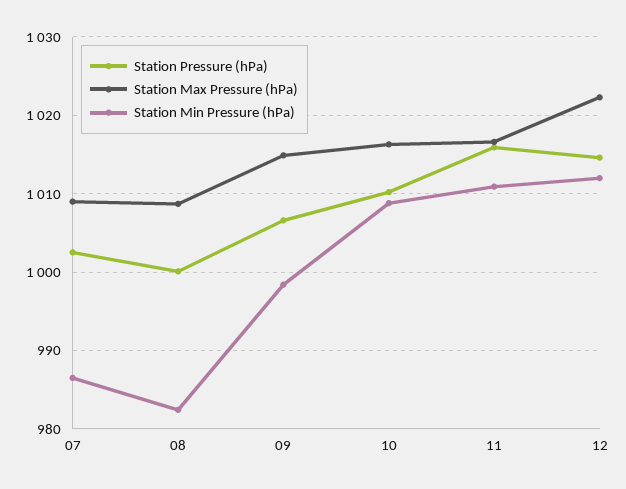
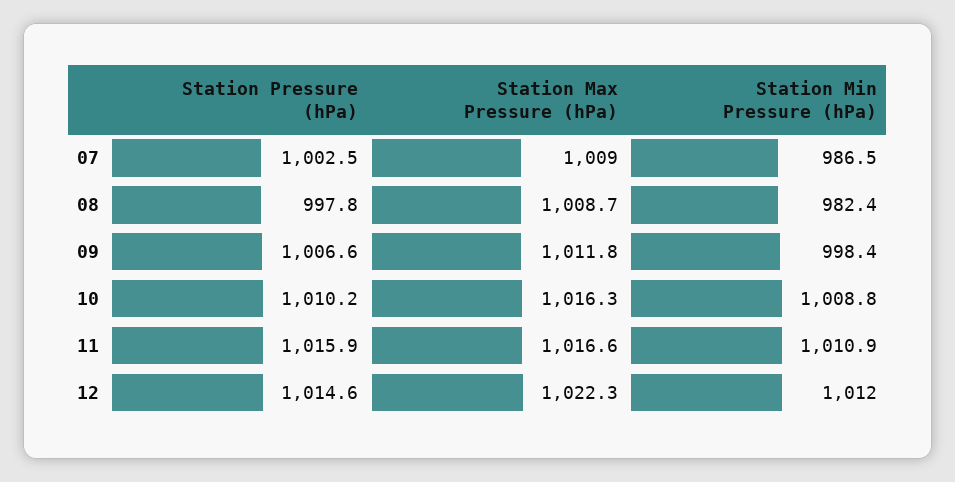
  {
    "Station Pressure (hPa)": {
      "07": 1002.5,
-     "08": 1000,
+     "08": 997.8,
      "09": 1006.6,
      "10": 1010.2,
      "11": 1015.9,
      "12": 1014.6
    },
    "Station Max Pressure (hPa)": {
      "07": 1009,
      "08": 1008.7,
-     "09": 1015,
+     "09": 1011.8,
      "10": 1016.3,
      "11": 1016.6,
      "12": 1022.3
    },
    "Station Min Pressure (hPa)": {
      "07": 986.5,
      "08": 982.4,
      "09": 998.4,
      "10": 1008.8,
      "11": 1010.9,
      "12": 1012
    }
  }

